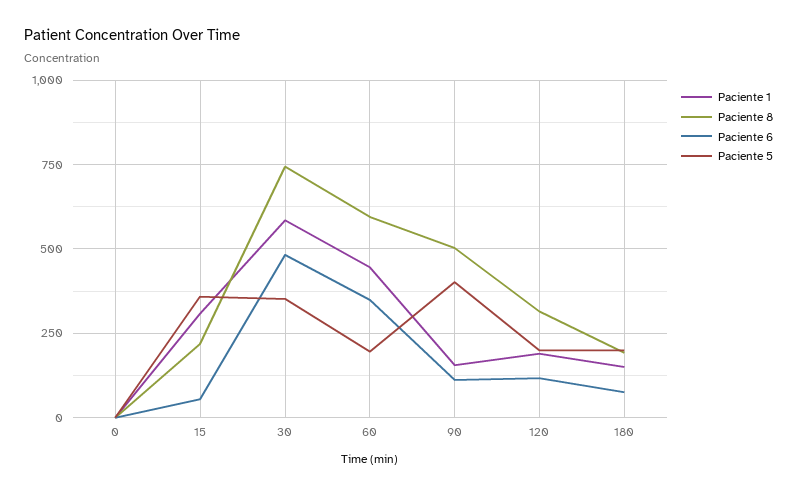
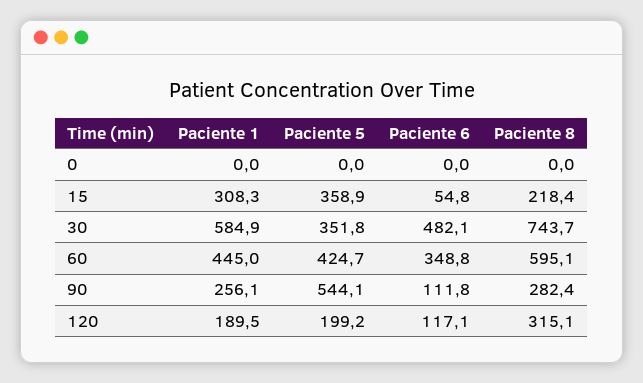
  {
    "Paciente 1": {
      "0": 0,
      "15": 308.3,
      "30": 584.9,
      "60": 445,
-     "90": 150,
+     "90": 256.1,
-     "120": 189.5,
+     "120": 189.5
-     "180": 150
    },
    "Paciente 8": {
      "0": 0,
      "15": 218.4,
      "30": 743.7,
      "60": 595.1,
-     "90": 500,
+     "90": 282.4,
-     "120": 315.1,
+     "120": 315.1
-     "180": 200
    },
    "Paciente 6": {
      "0": 0,
      "15": 54.8,
      "30": 482.1,
      "60": 348.8,
      "90": 111.8,
-     "120": 117.1,
+     "120": 117.1
-     "180": 75
    },
    "Paciente 5": {
      "0": 0,
      "15": 358.9,
      "30": 351.8,
-     "60": 200,
+     "60": 424.7,
-     "90": 400,
+     "90": 544.1,
-     "120": 199.2,
+     "120": 199.2
-     "180": 200
    }
  }

